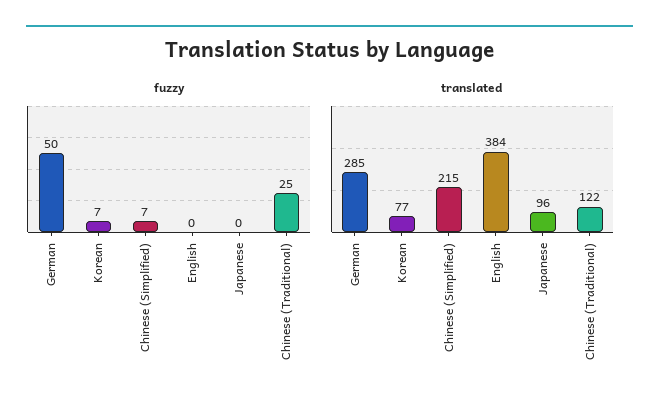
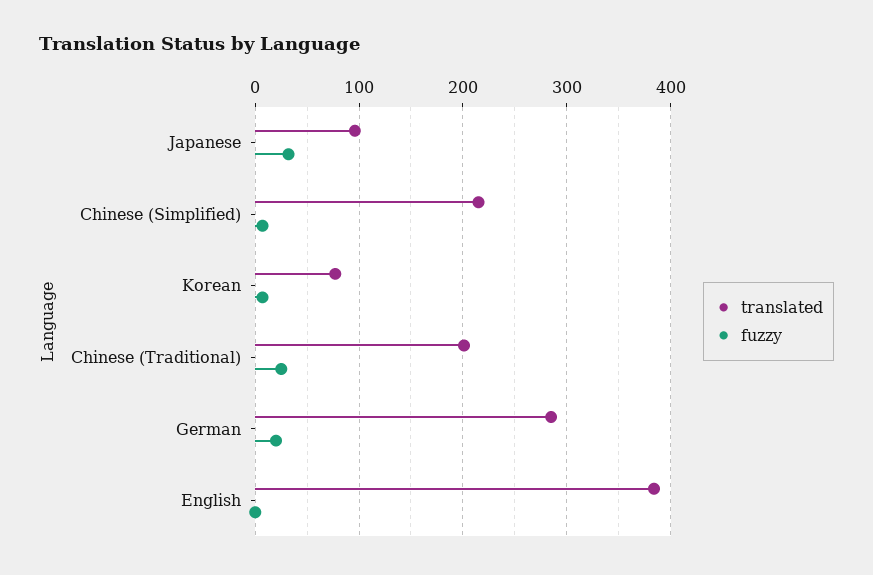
  {
    "fuzzy": {
-     "German": 50,
+     "German": 20,
      "Korean": 7,
      "Chinese (Simplified)": 7,
      "English": 0,
-     "Japanese": 0,
+     "Japanese": 30,
      "Chinese (Traditional)": 25
    },
    "translated": {
      "German": 285,
      "Korean": 77,
      "Chinese (Simplified)": 215,
      "English": 384,
      "Japanese": 96,
-     "Chinese (Traditional)": 122
+     "Chinese (Traditional)": 200
    }
  }

